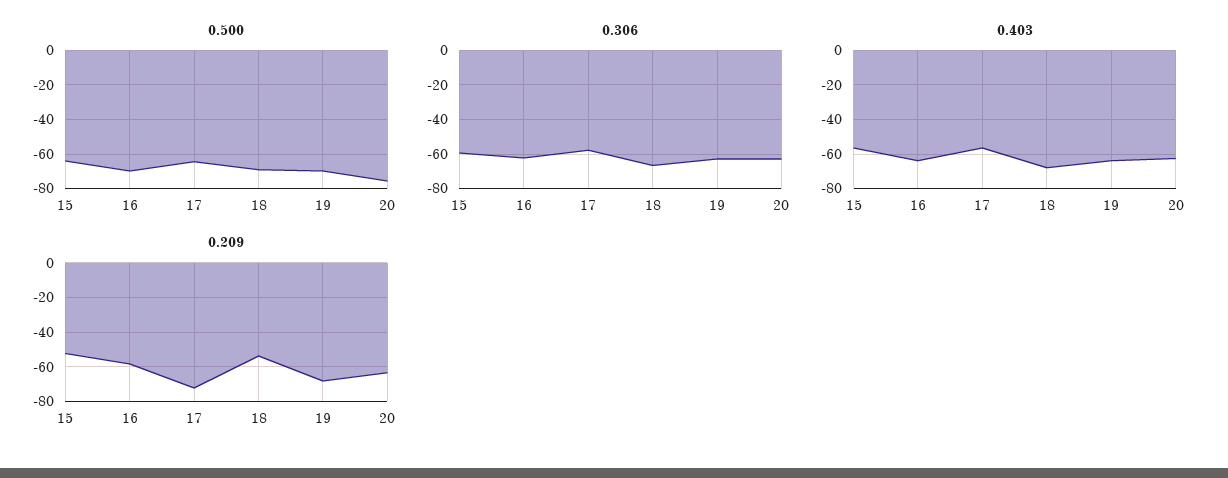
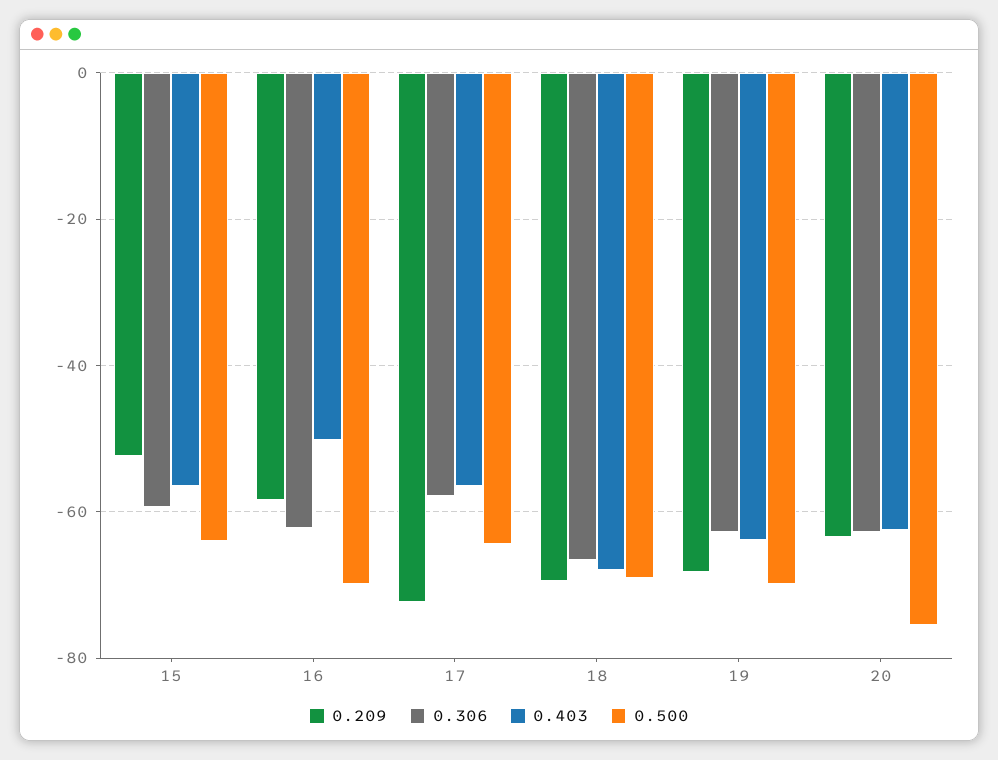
  {
    "0.500": {
      "15": -64,
      "16": -70,
      "17": -64,
      "18": -70,
      "19": -70,
      "20": -76
    },
    "0.306": {
      "15": -60,
      "16": -62,
      "17": -58,
      "18": -66,
      "19": -62,
      "20": -62
    },
    "0.403": {
      "15": -56,
-     "16": -65,
+     "16": -50,
      "17": -56,
      "18": -68,
      "19": -64,
      "20": -62
    },
    "0.209": {
      "15": -52,
      "16": -58,
      "17": -72,
-     "18": -55,
+     "18": -70,
      "19": -68,
      "20": -64
    }
  }

